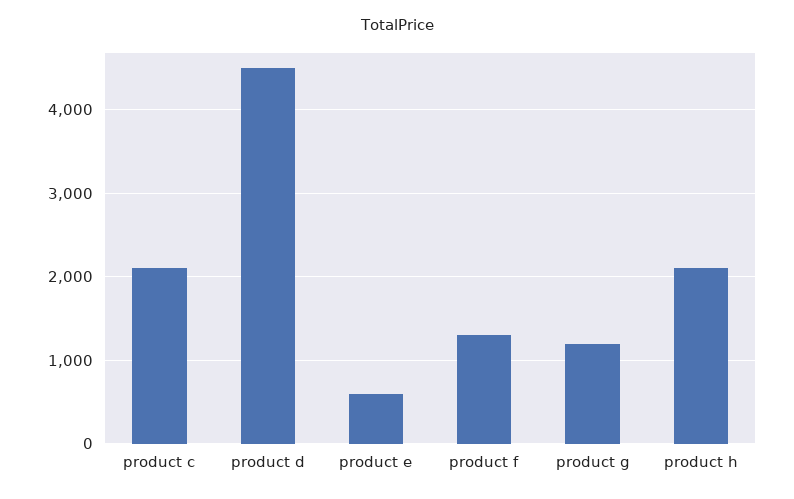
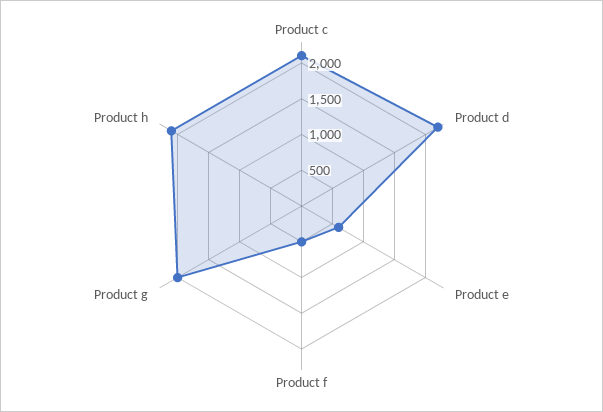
  {
    "product c": 2100,
-   "product d": 4500,
+   "product d": 2250,
    "product e": 600,
-   "product f": 1300,
+   "product f": 500,
-   "product g": 1200,
+   "product g": 2000,
    "product h": 2100
  }

